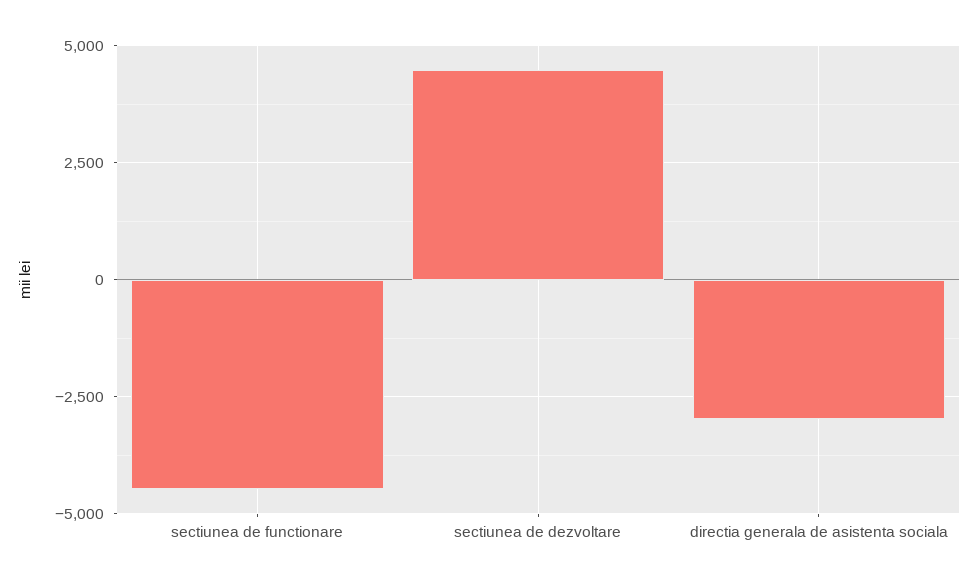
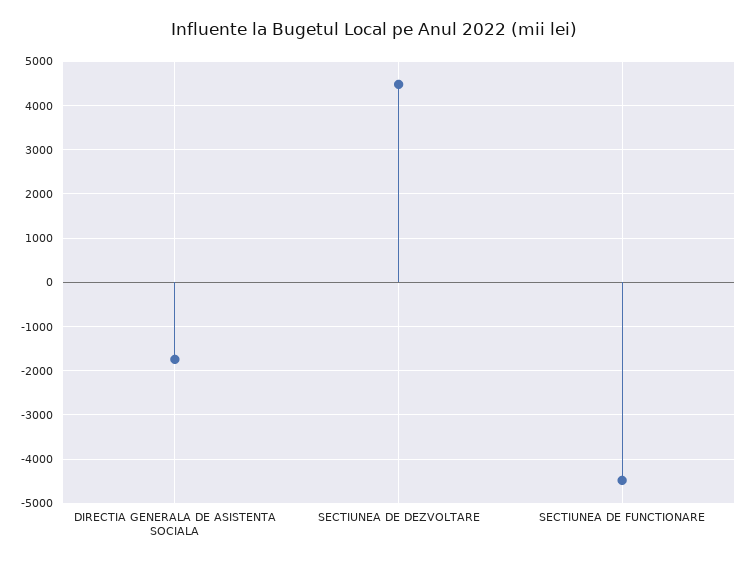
  {
    "sectiunea de functionare": -4400,
    "sectiunea de dezvoltare": 4400,
-   "directia generala de asistenta sociala": -3000
+   "directia generala de asistenta sociala": -1800
  }

